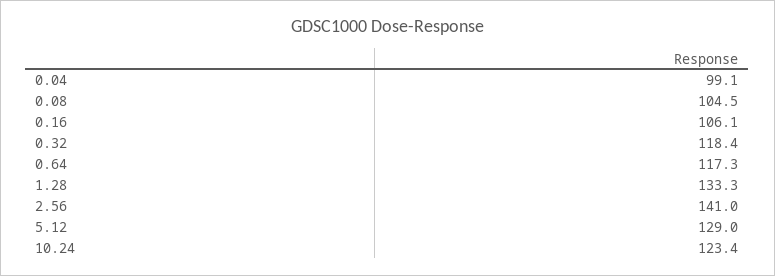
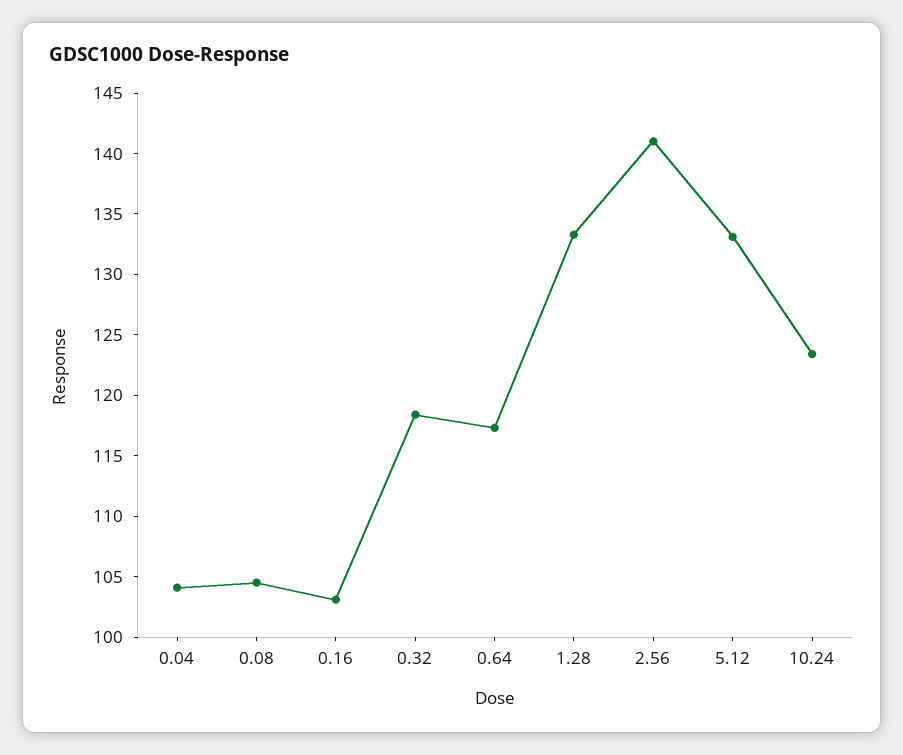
  {
-   "0.04": 99.1,
+   "0.04": 104,
    "0.08": 104.5,
-   "0.16": 106.1,
+   "0.16": 103,
    "0.32": 118.4,
    "0.64": 117.3,
    "1.28": 133.3,
    "2.56": 141,
-   "5.12": 129,
+   "5.12": 133,
    "10.24": 123.4
  }

